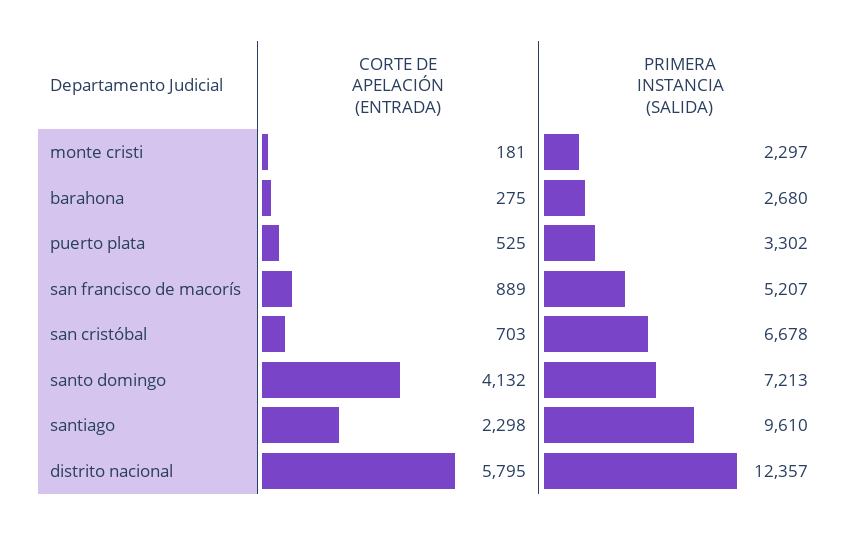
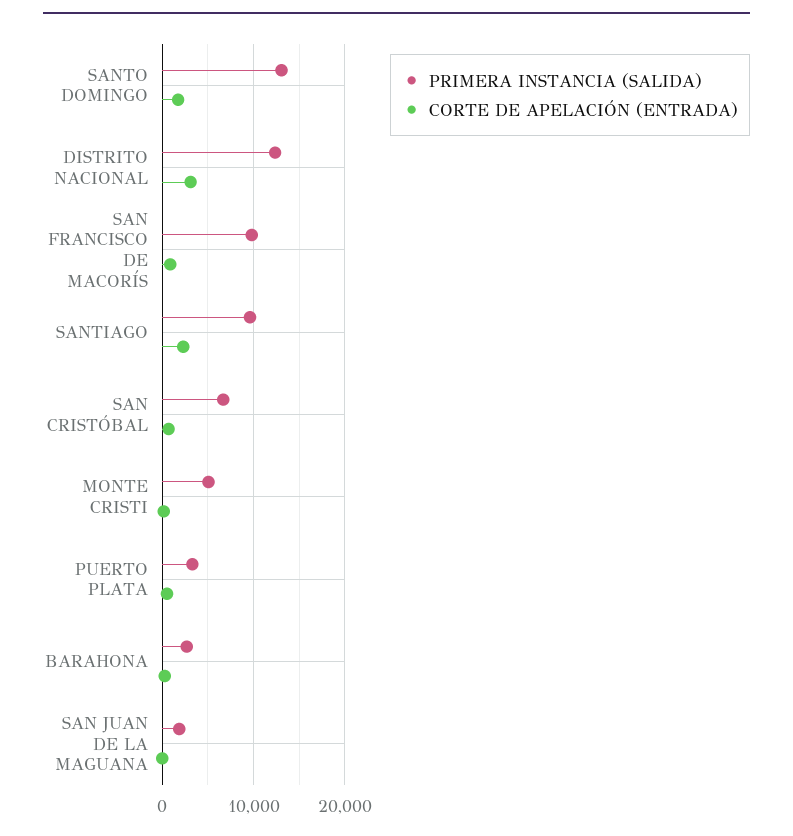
  {
    "CORTE DE APELACIÓN (ENTRADA)": {
      "monte cristi": 181,
      "barahona": 275,
      "puerto plata": 525,
      "san francisco de macorís": 889,
      "san cristóbal": 703,
-     "santo domingo": 4132,
+     "santo domingo": 2000,
      "santiago": 2298,
-     "distrito nacional": 5795
+     "distrito nacional": 3000,
+     "SAN JUAN DE LA MAGUANA": 0
    },
    "PRIMERA INSTANCIA (SALIDA)": {
-     "monte cristi": 2297,
+     "monte cristi": 5000,
      "barahona": 2680,
      "puerto plata": 3302,
-     "san francisco de macorís": 5207,
+     "san francisco de macorís": 10000,
      "san cristóbal": 6678,
-     "santo domingo": 7213,
+     "santo domingo": 13000,
      "santiago": 9610,
-     "distrito nacional": 12357
+     "distrito nacional": 12357,
+     "SAN JUAN DE LA MAGUANA": 2000
    }
  }

